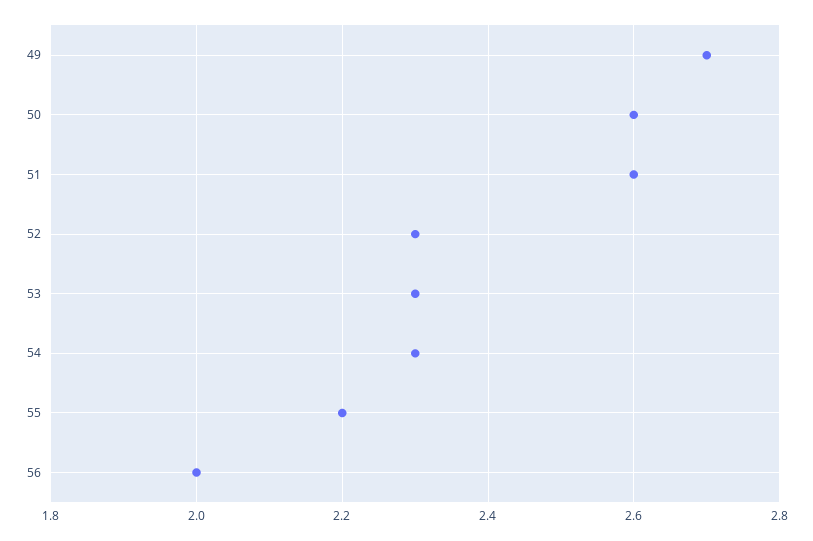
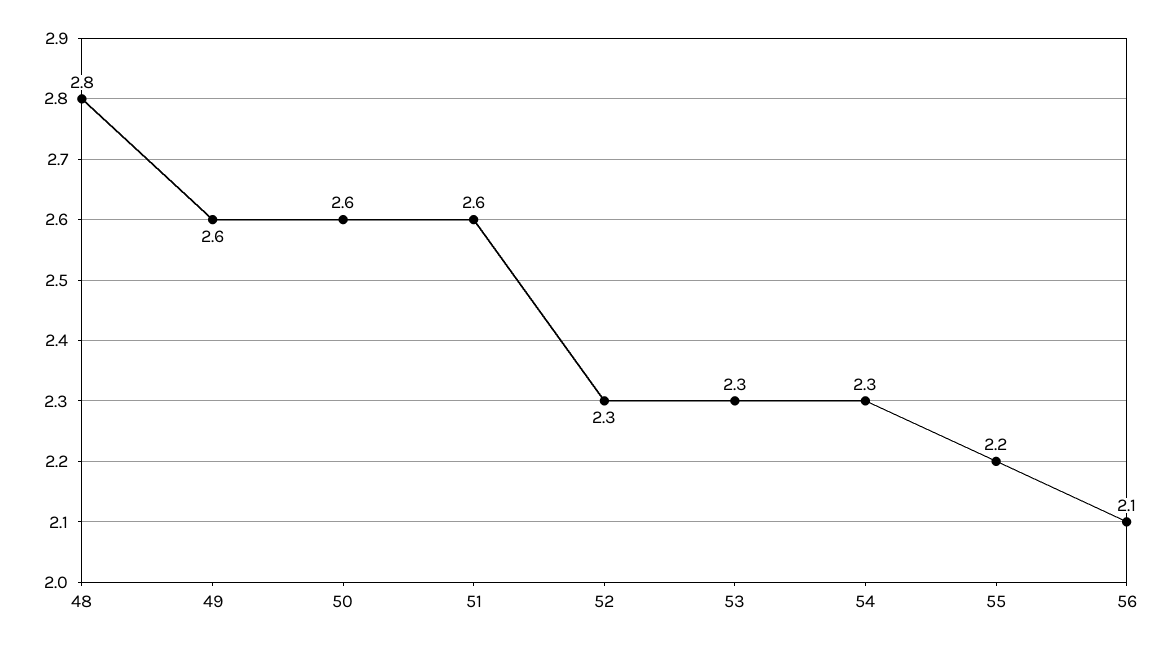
  {
-   "49": 2.7,
+   "49": 2.6,
    "50": 2.6,
    "51": 2.6,
    "52": 2.3,
    "53": 2.3,
    "54": 2.3,
    "55": 2.2,
-   "56": 2
+   "56": 2.1,
+   "48": 2.8
  }

